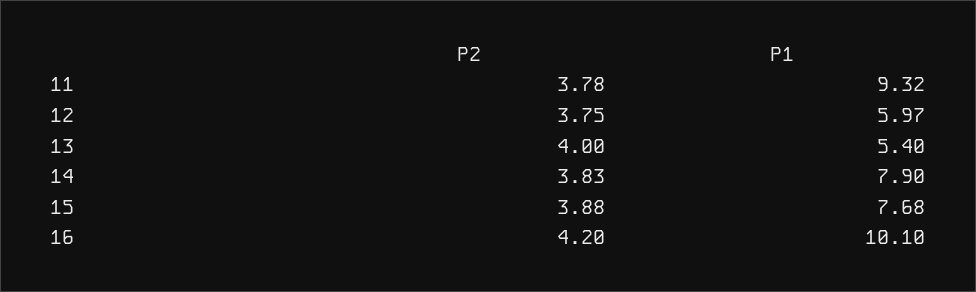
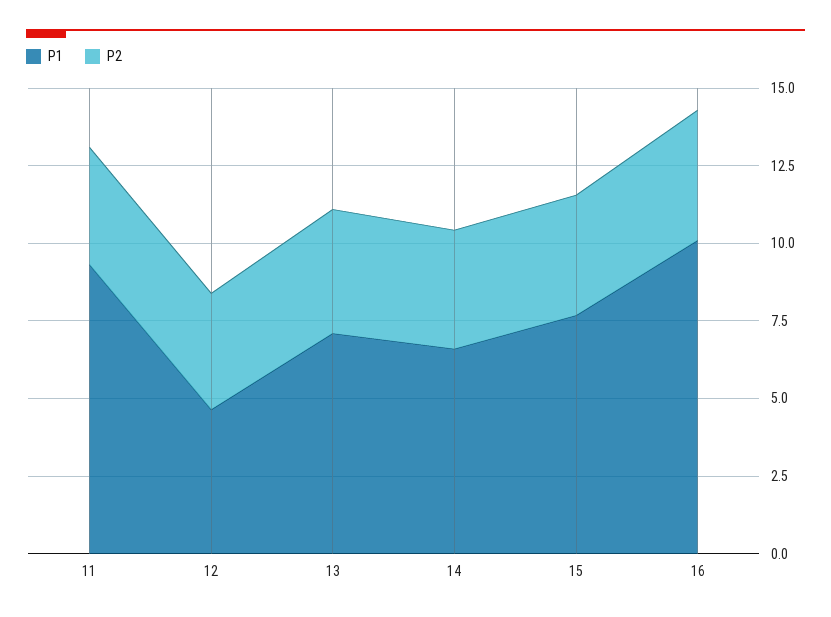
  {
    "P2": {
      "11": 3.78,
      "12": 3.75,
      "13": 4,
      "14": 3.83,
      "15": 3.88,
      "16": 4.2
    },
    "P1": {
      "11": 9.32,
-     "12": 5.97,
+     "12": 4.5,
-     "13": 5.4,
+     "13": 7,
-     "14": 7.9,
+     "14": 6.5,
      "15": 7.68,
      "16": 10.1
    }
  }

